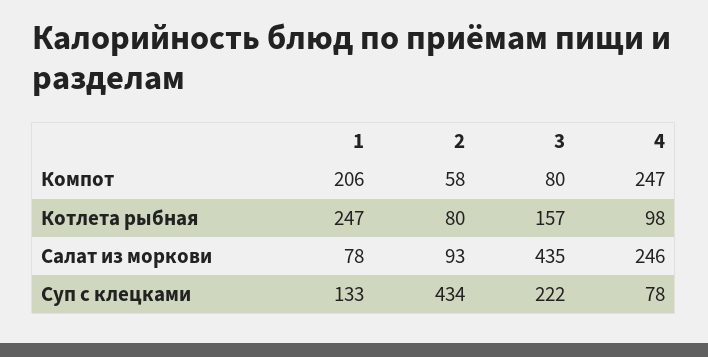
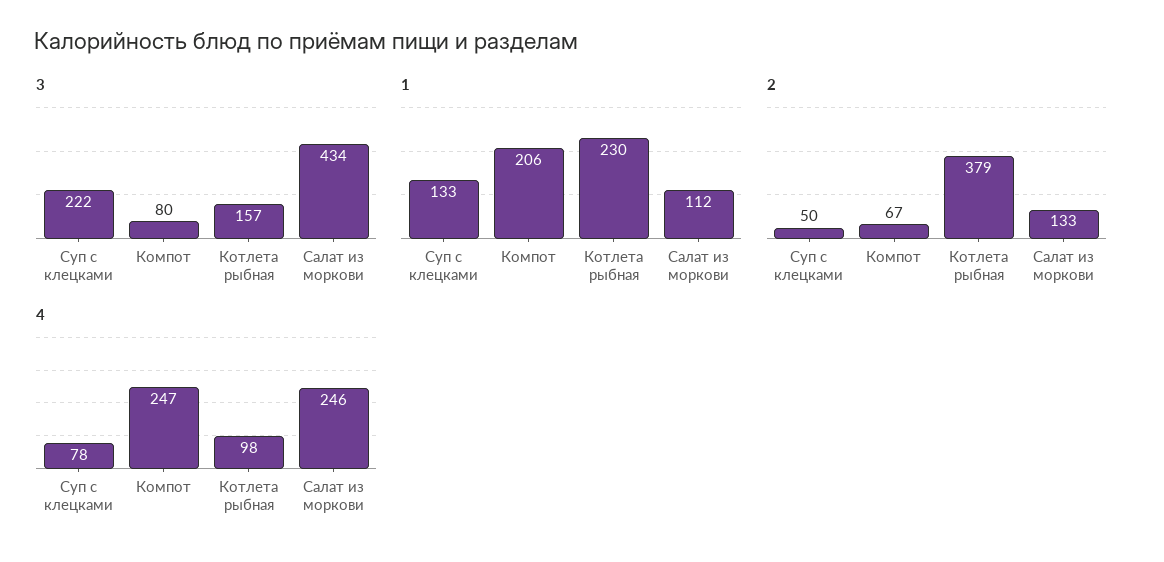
  {
    "1": {
      "Компот": 206,
-     "Котлета рыбная": 247,
+     "Котлета рыбная": 230,
-     "Салат из моркови": 78,
+     "Салат из моркови": 112,
      "Суп с клецками": 133
    },
    "2": {
-     "Компот": 58,
+     "Компот": 67,
-     "Котлета рыбная": 80,
+     "Котлета рыбная": 379,
-     "Салат из моркови": 93,
+     "Салат из моркови": 133,
-     "Суп с клецками": 434
+     "Суп с клецками": 50
    },
    "3": {
      "Компот": 80,
      "Котлета рыбная": 157,
-     "Салат из моркови": 435,
+     "Салат из моркови": 434,
      "Суп с клецками": 222
    },
    "4": {
      "Компот": 247,
      "Котлета рыбная": 98,
      "Салат из моркови": 246,
      "Суп с клецками": 78
    }
  }

